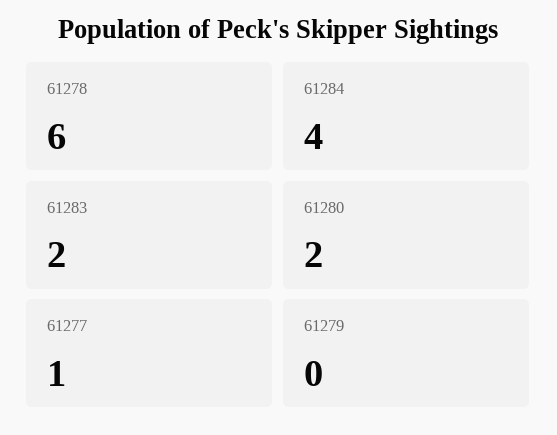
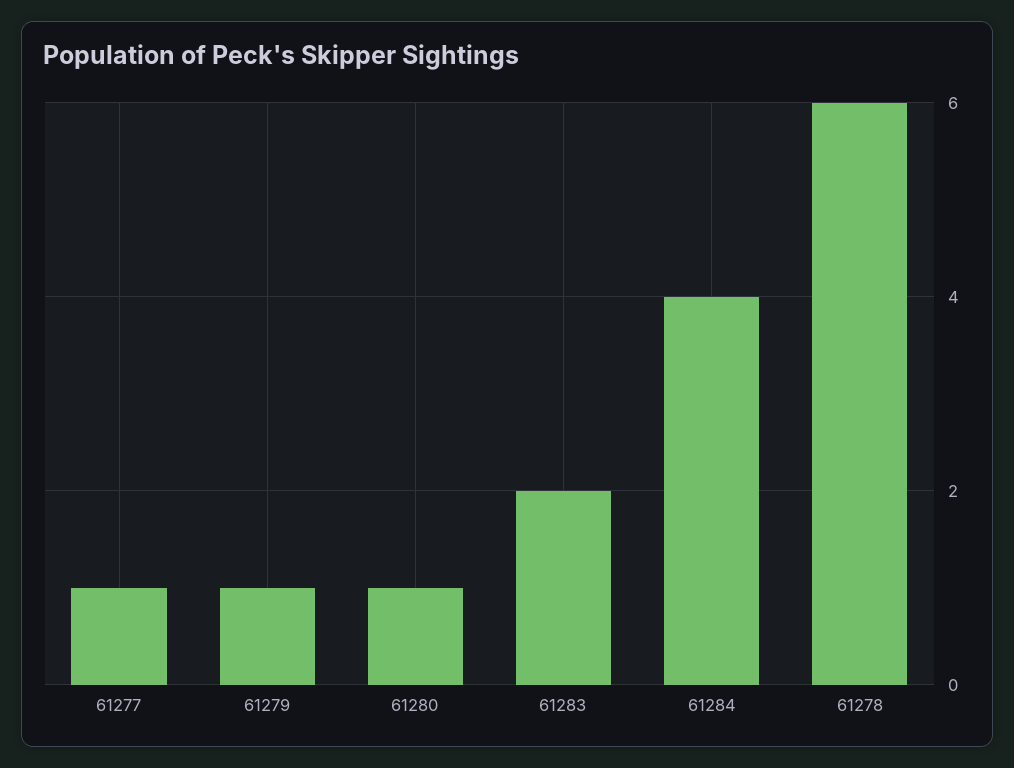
  {
    "61278": 6,
    "61284": 4,
    "61283": 2,
-   "61280": 2,
+   "61280": 1,
    "61277": 1,
-   "61279": 0
+   "61279": 1
  }

